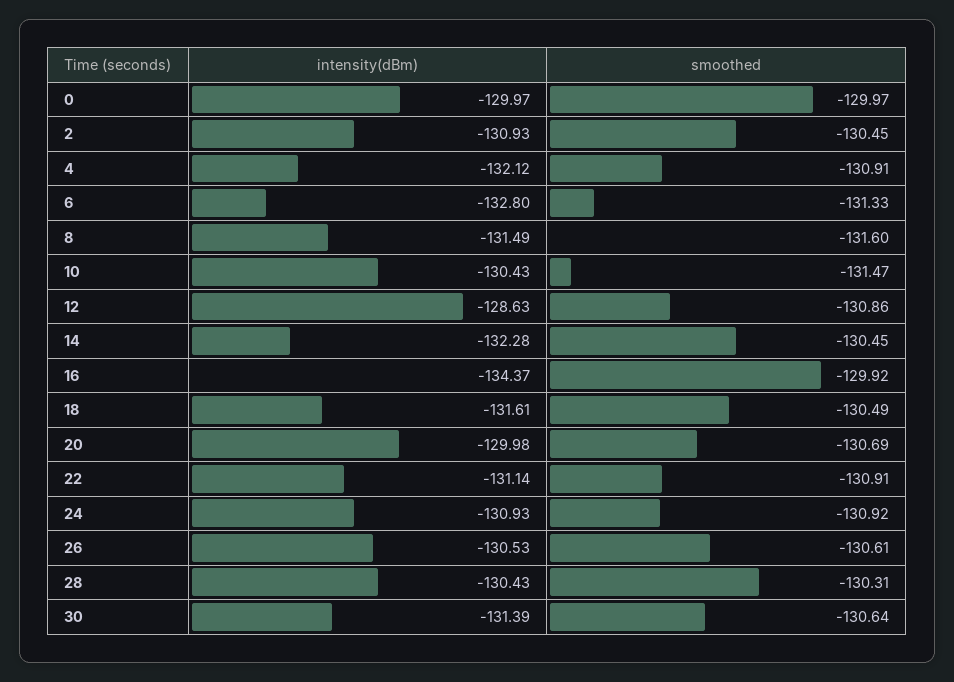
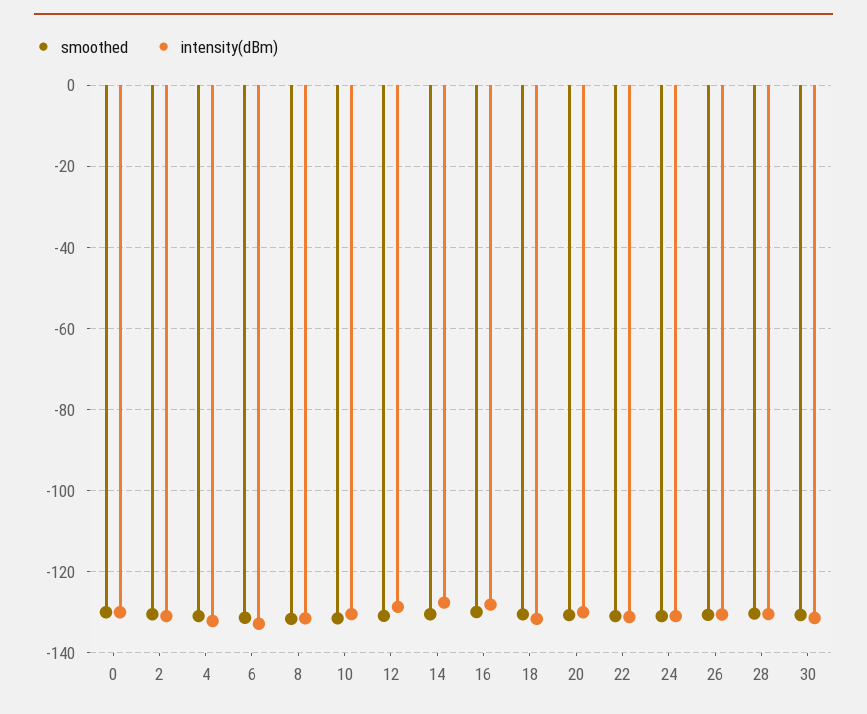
  {
    "intensity(dBm)": {
      "0": -129.97,
      "2": -130.93,
      "4": -132.12,
      "6": -132.8,
      "8": -131.49,
      "10": -130.43,
      "12": -128.63,
-     "14": -132.28,
+     "14": -128,
-     "16": -134.37,
+     "16": -128,
      "18": -131.61,
      "20": -129.98,
      "22": -131.14,
      "24": -130.93,
      "26": -130.53,
      "28": -130.43,
      "30": -131.39
    },
    "smoothed": {
      "0": -129.97,
      "2": -130.45,
      "4": -130.91,
      "6": -131.33,
      "8": -131.6,
      "10": -131.47,
      "12": -130.86,
      "14": -130.45,
      "16": -129.92,
      "18": -130.49,
      "20": -130.69,
      "22": -130.91,
      "24": -130.92,
      "26": -130.61,
      "28": -130.31,
      "30": -130.64
    }
  }

